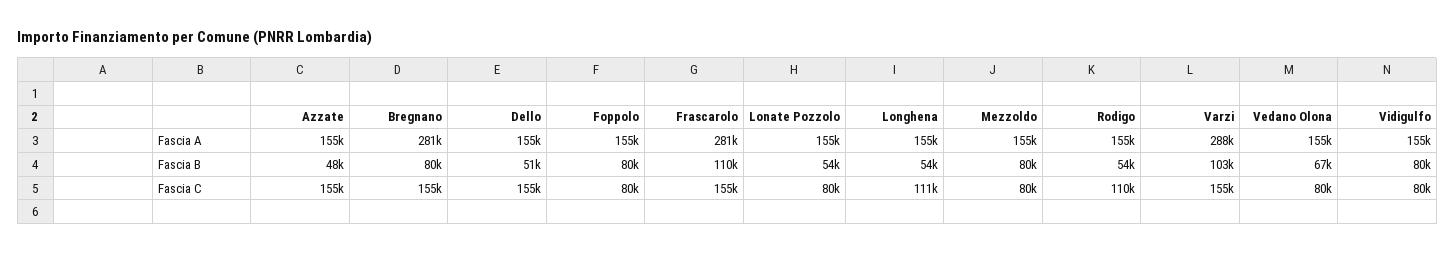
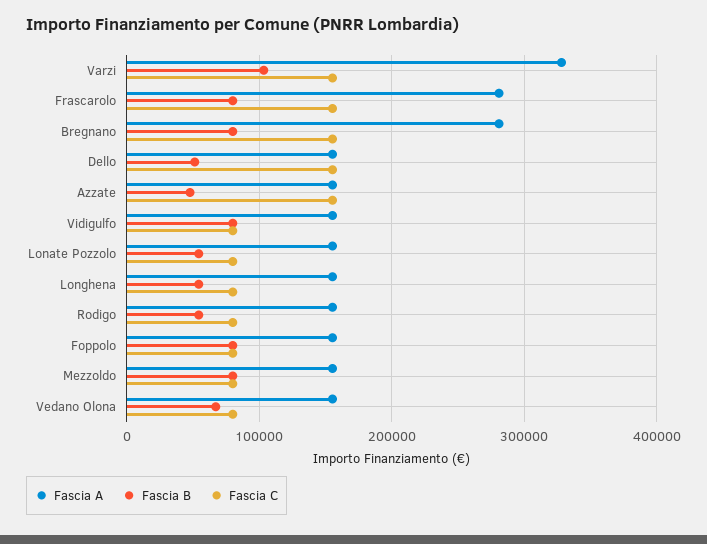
  {
    "Fascia A": {
      "Azzate": 155000,
      "Bregnano": 281000,
      "Dello": 155000,
      "Foppolo": 155000,
      "Frascarolo": 281000,
      "Lonate Pozzolo": 155000,
      "Longhena": 155000,
      "Mezzoldo": 155000,
      "Rodigo": 155000,
-     "Varzi": 288000,
+     "Varzi": 330000,
      "Vedano Olona": 155000,
      "Vidigulfo": 155000
    },
    "Fascia B": {
      "Azzate": 48000,
      "Bregnano": 80000,
      "Dello": 51000,
      "Foppolo": 80000,
-     "Frascarolo": 110000,
+     "Frascarolo": 80000,
      "Lonate Pozzolo": 54000,
      "Longhena": 54000,
      "Mezzoldo": 80000,
      "Rodigo": 54000,
      "Varzi": 103000,
      "Vedano Olona": 67000,
      "Vidigulfo": 80000
    },
    "Fascia C": {
      "Azzate": 155000,
      "Bregnano": 155000,
      "Dello": 155000,
      "Foppolo": 80000,
      "Frascarolo": 155000,
      "Lonate Pozzolo": 80000,
-     "Longhena": 111000,
+     "Longhena": 80000,
      "Mezzoldo": 80000,
-     "Rodigo": 110000,
+     "Rodigo": 80000,
      "Varzi": 155000,
      "Vedano Olona": 80000,
      "Vidigulfo": 80000
    }
  }

